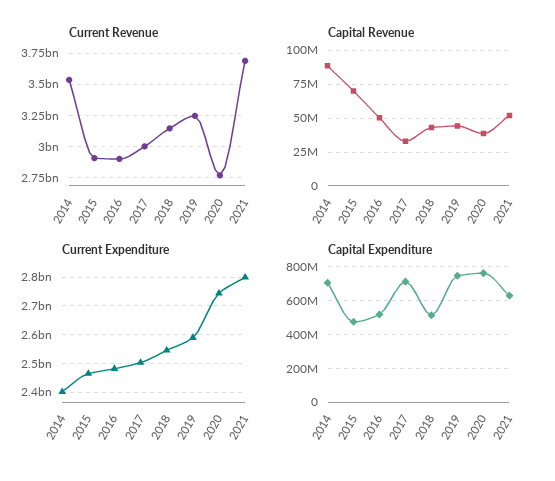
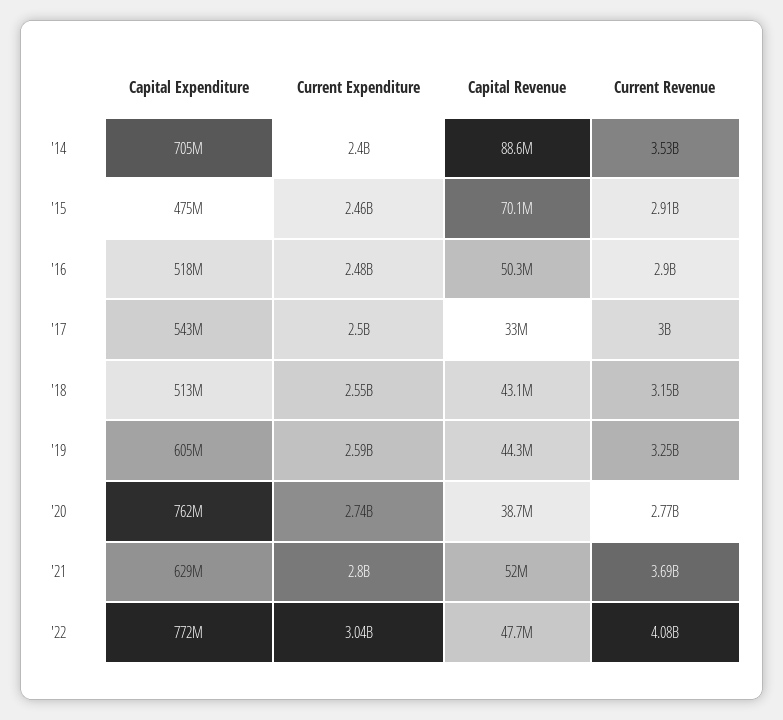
  {
    "Current Revenue": {
      "2014": 3530000000,
      "2015": 2910000000,
      "2016": 2900000000,
      "2017": 3000000000,
      "2018": 3150000000,
      "2019": 3250000000,
      "2020": 2770000000,
-     "2021": 3690000000
+     "2021": 3690000000,
+     "'22": 4080000000
    },
    "Capital Revenue": {
      "2014": 88600000,
      "2015": 70100000,
      "2016": 50300000,
      "2017": 33000000,
      "2018": 43100000,
      "2019": 44300000,
      "2020": 38700000,
-     "2021": 52000000
+     "2021": 52000000,
+     "'22": 47700000
    },
    "Current Expenditure": {
      "2014": 2400000000,
      "2015": 2460000000,
      "2016": 2480000000,
      "2017": 2500000000,
      "2018": 2550000000,
      "2019": 2590000000,
      "2020": 2740000000,
-     "2021": 2800000000
+     "2021": 2800000000,
+     "'22": 3040000000
    },
    "Capital Expenditure": {
      "2014": 705000000,
      "2015": 475000000,
      "2016": 518000000,
-     "2017": 700000000,
+     "2017": 543000000,
      "2018": 513000000,
-     "2019": 750000000,
+     "2019": 605000000,
      "2020": 762000000,
-     "2021": 629000000
+     "2021": 629000000,
+     "'22": 772000000
    }
  }

